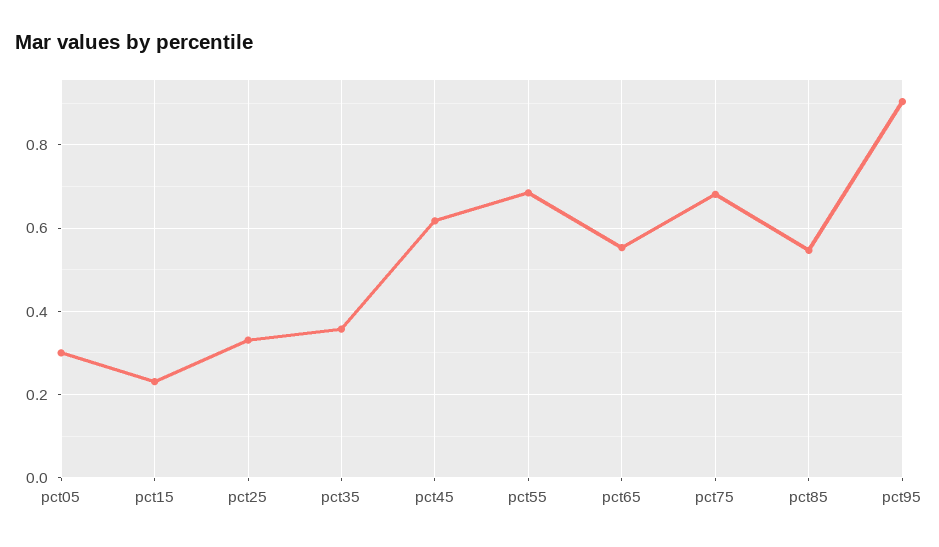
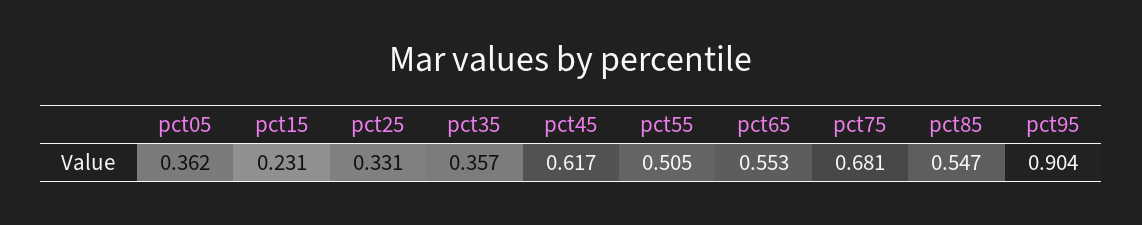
  {
-   "pct05": 0.3,
+   "pct05": 0.362,
    "pct15": 0.231,
    "pct25": 0.331,
    "pct35": 0.357,
    "pct45": 0.617,
-   "pct55": 0.68,
+   "pct55": 0.505,
    "pct65": 0.553,
    "pct75": 0.681,
    "pct85": 0.547,
    "pct95": 0.904
  }

